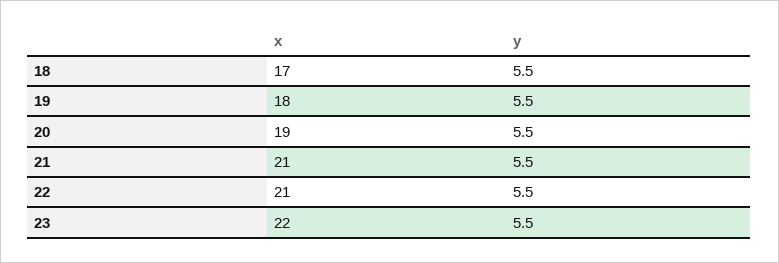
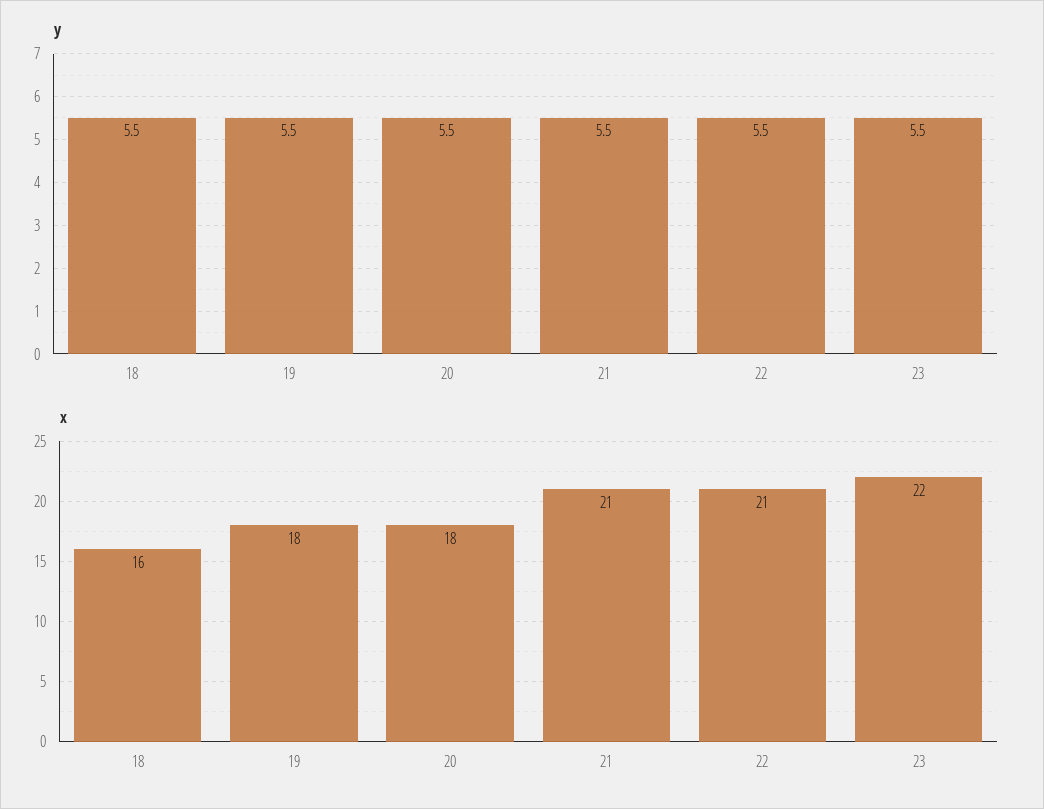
  {
    "x": {
-     "18": 17,
+     "18": 16,
      "19": 18,
-     "20": 19,
+     "20": 18,
      "21": 21,
      "22": 21,
      "23": 22
    },
    "y": {
      "18": 5.5,
      "19": 5.5,
      "20": 5.5,
      "21": 5.5,
      "22": 5.5,
      "23": 5.5
    }
  }

